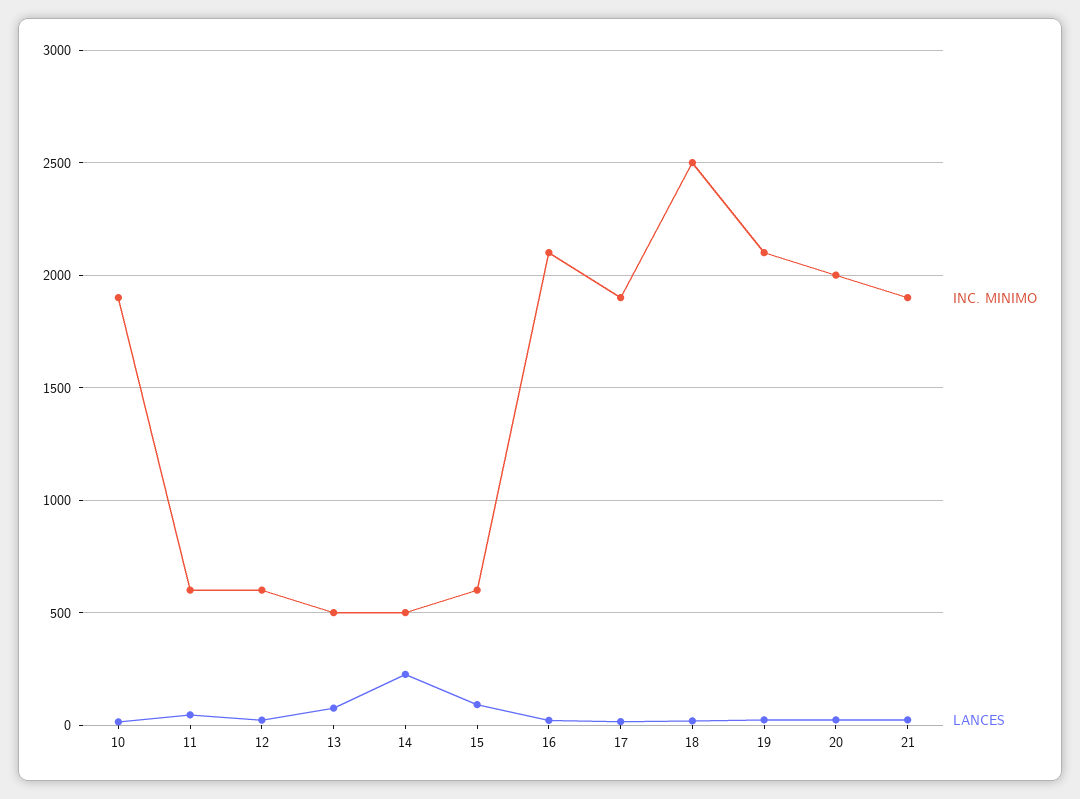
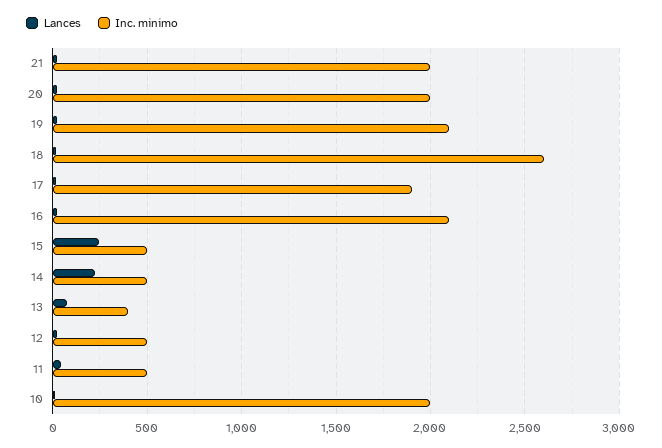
  {
    "INC. MINIMO": {
-     "10": 1900,
+     "10": 2000,
-     "11": 600,
+     "11": 500,
-     "12": 600,
+     "12": 500,
-     "13": 500,
+     "13": 400,
      "14": 500,
-     "15": 600,
+     "15": 500,
      "16": 2100,
      "17": 1900,
-     "18": 2500,
+     "18": 2600,
      "19": 2100,
      "20": 2000,
-     "21": 1900
+     "21": 2000
    },
    "LANCES": {
      "10": 0,
      "11": 50,
      "12": 0,
      "13": 100,
      "14": 250,
-     "15": 100,
+     "15": 250,
      "16": 0,
      "17": 0,
      "18": 0,
      "19": 0,
      "20": 0,
      "21": 0
    }
  }

